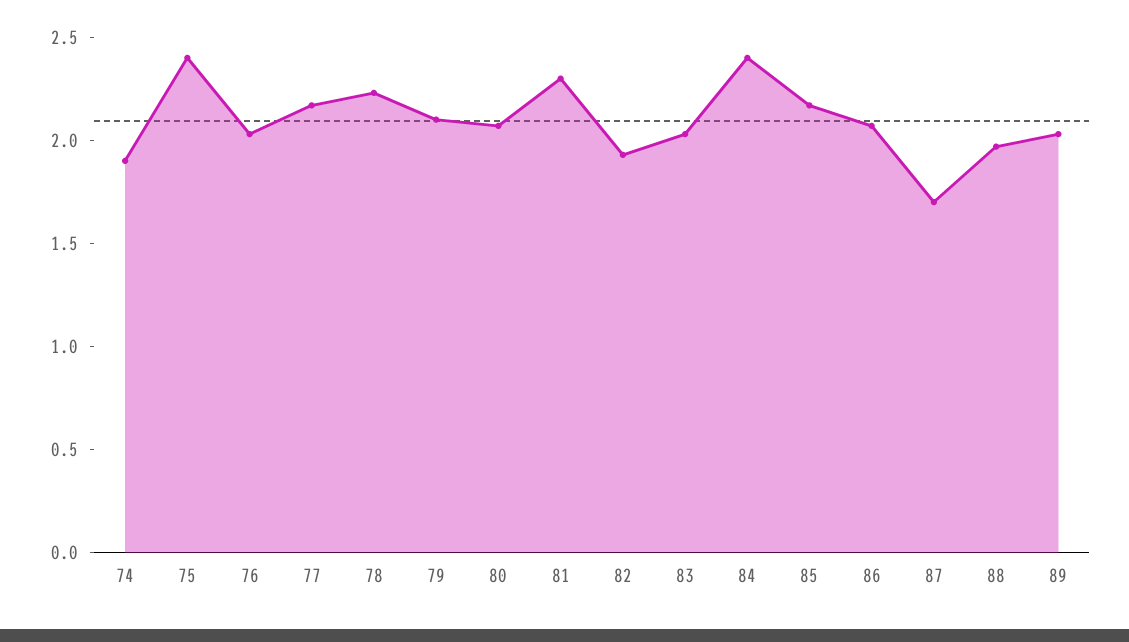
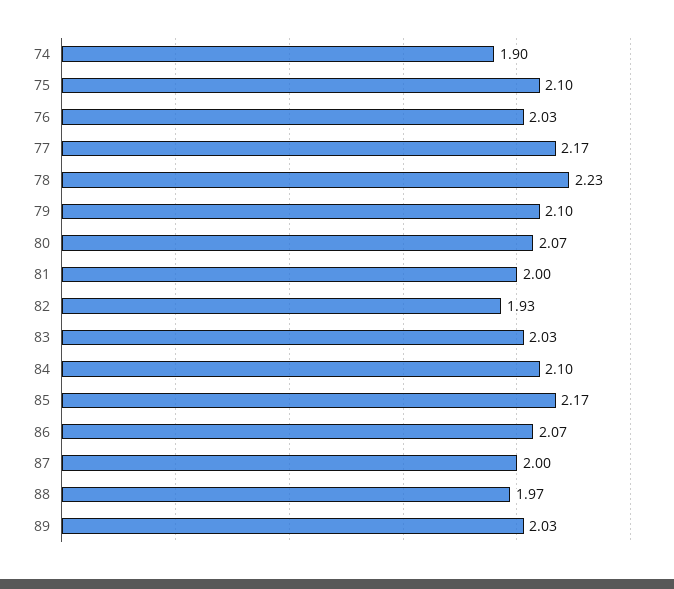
  {
    "74": 1.9,
-   "75": 2.4,
+   "75": 2.1,
    "76": 2.03,
    "77": 2.17,
    "78": 2.23,
    "79": 2.1,
    "80": 2.07,
-   "81": 2.3,
+   "81": 2,
    "82": 1.93,
    "83": 2.03,
-   "84": 2.4,
+   "84": 2.1,
    "85": 2.17,
    "86": 2.07,
-   "87": 1.7,
+   "87": 2,
    "88": 1.97,
    "89": 2.03
  }

